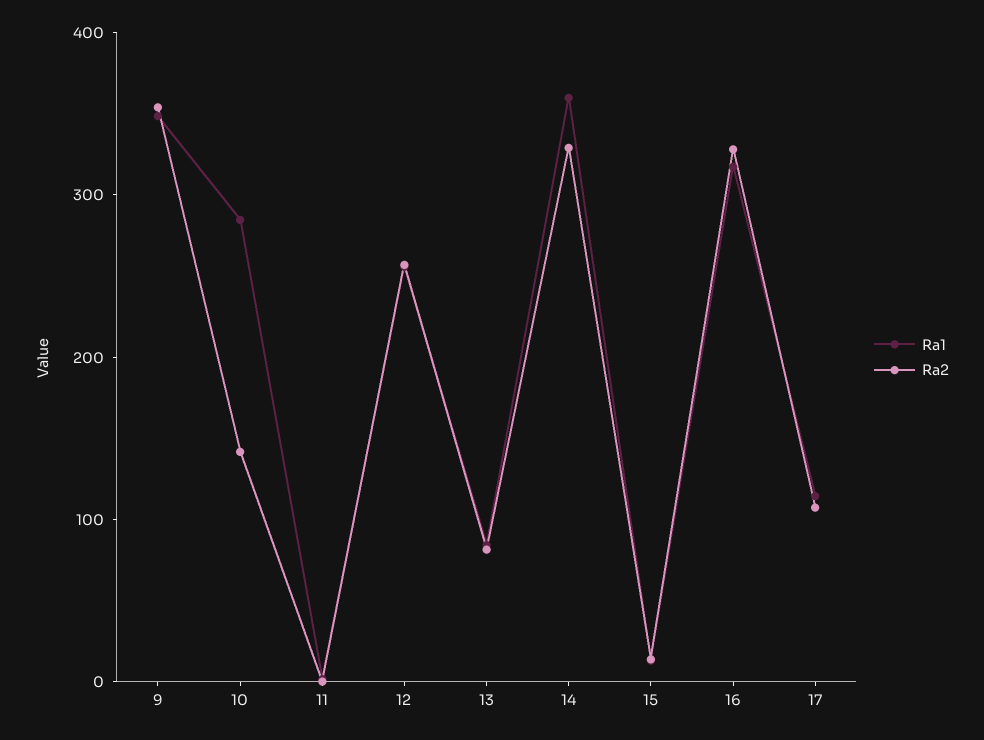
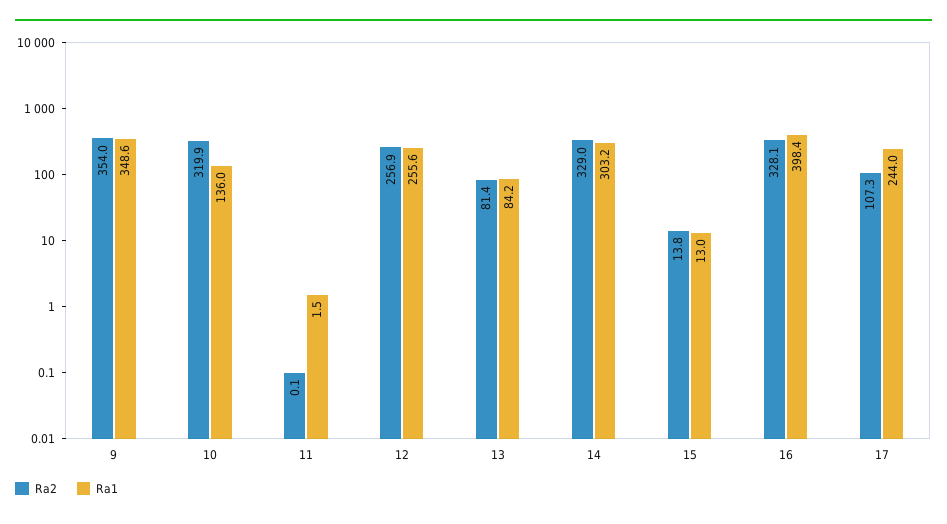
  {
    "Ra1": {
      "9": 348.6,
-     "10": 280,
+     "10": 136,
      "11": 1.5,
      "12": 255.6,
      "13": 84.2,
-     "14": 360,
+     "14": 303.2,
      "15": 13,
-     "16": 320,
+     "16": 398.4,
-     "17": 120
+     "17": 244
    },
    "Ra2": {
      "9": 354,
-     "10": 140,
+     "10": 319.9,
      "11": 0.1,
      "12": 256.9,
      "13": 81.4,
      "14": 329,
      "15": 13.8,
      "16": 328.1,
      "17": 107.3
    }
  }

